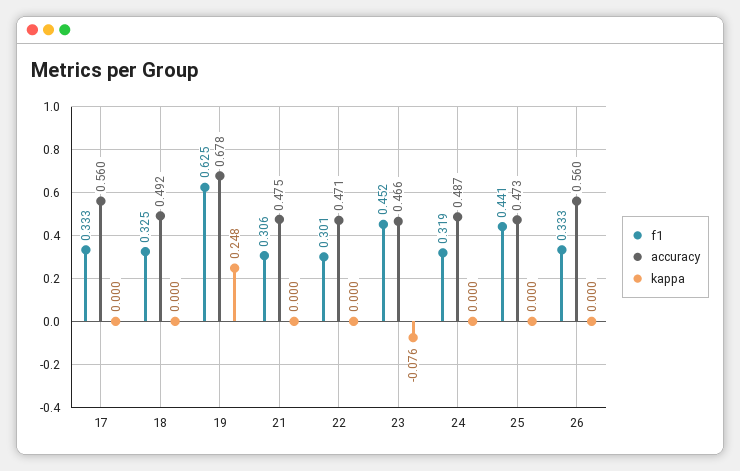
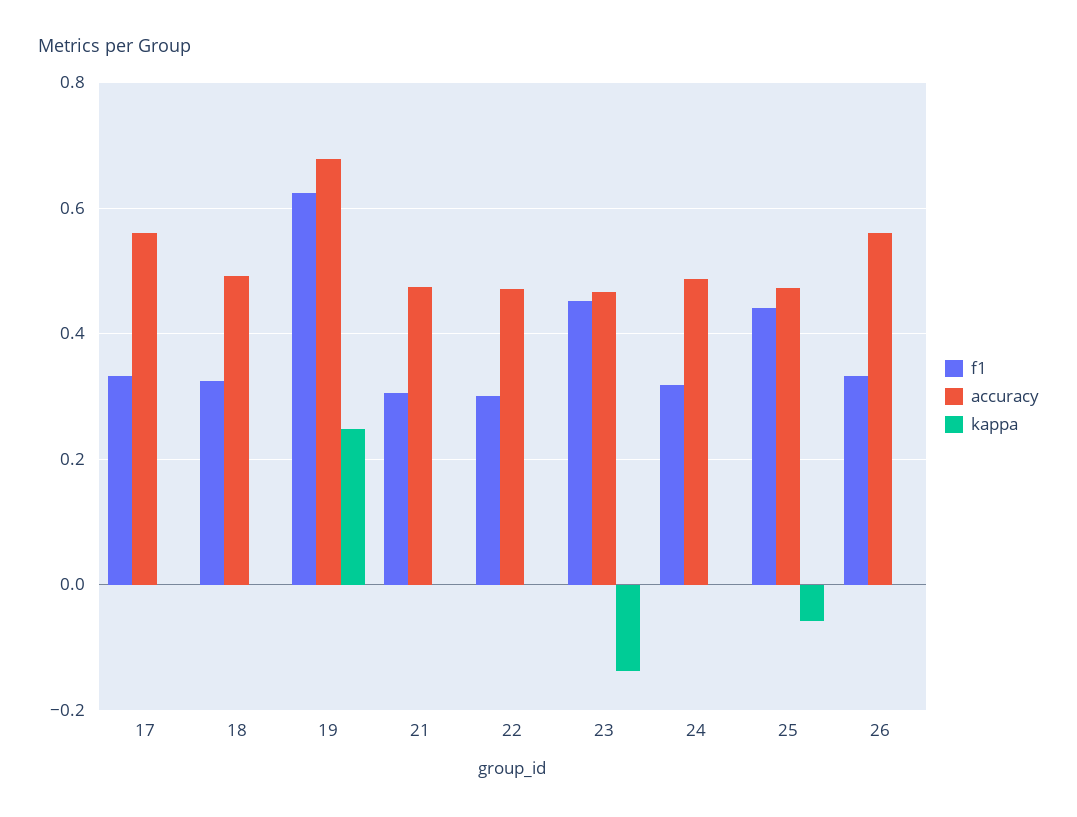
  {
    "f1": {
      "17": 0.333,
      "18": 0.325,
      "19": 0.625,
      "21": 0.306,
      "22": 0.301,
      "23": 0.452,
      "24": 0.319,
      "25": 0.441,
      "26": 0.333
    },
    "accuracy": {
      "17": 0.56,
      "18": 0.492,
      "19": 0.678,
      "21": 0.475,
      "22": 0.471,
      "23": 0.466,
      "24": 0.487,
      "25": 0.473,
      "26": 0.56
    },
    "kappa": {
      "17": 0,
      "18": 0,
      "19": 0.248,
      "21": 0,
      "22": 0,
-     "23": -0.076,
+     "23": -0.14,
      "24": 0,
-     "25": 0,
+     "25": -0.06,
      "26": 0
    }
  }

